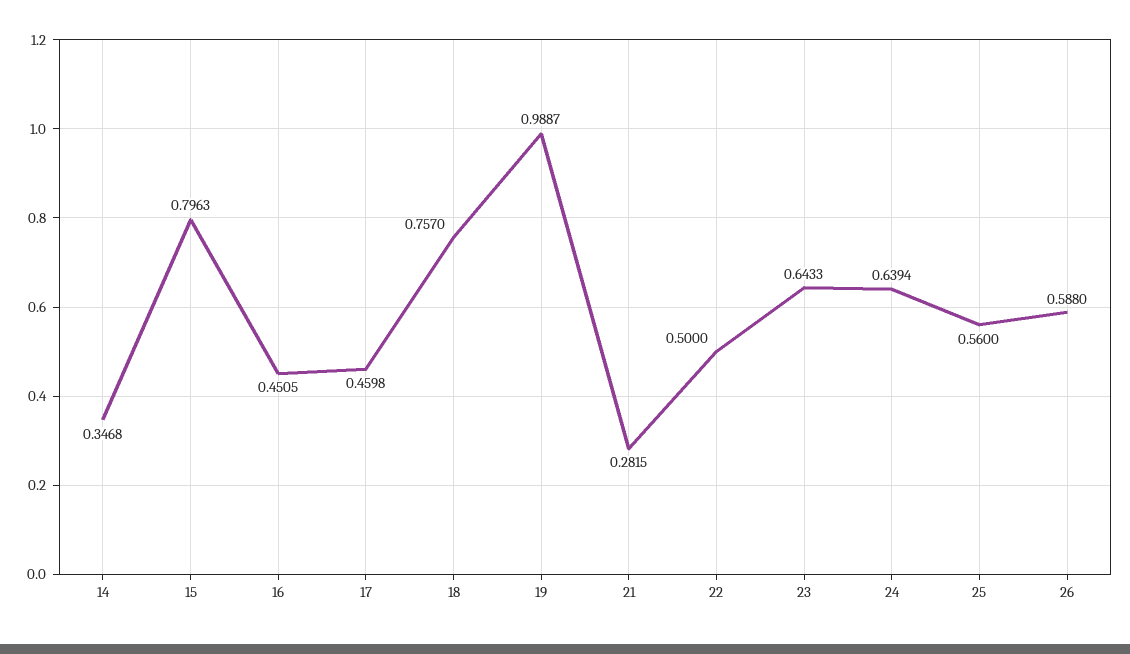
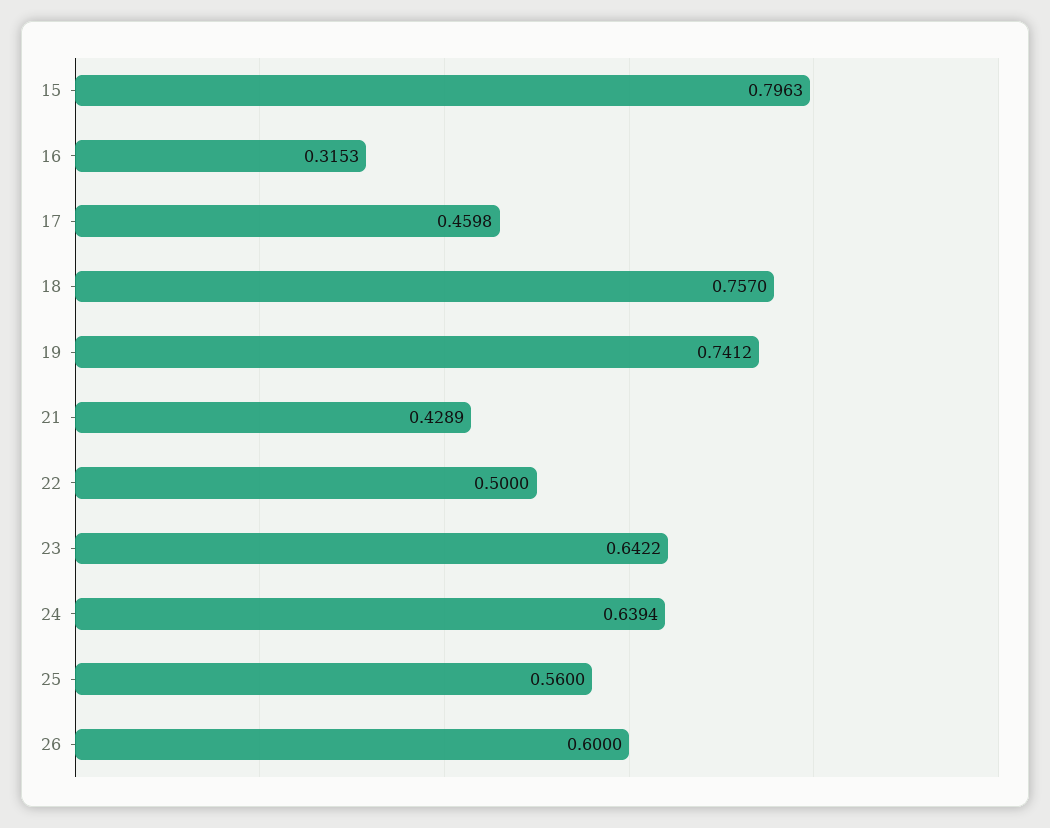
  {
-   "14": 0.3468,
    "15": 0.7963,
-   "16": 0.4505,
+   "16": 0.3153,
    "17": 0.4598,
    "18": 0.757,
-   "19": 0.9887,
+   "19": 0.7412,
-   "21": 0.2815,
+   "21": 0.4289,
    "22": 0.5,
-   "23": 0.6433,
+   "23": 0.6422,
    "24": 0.6394,
    "25": 0.56,
-   "26": 0.588
+   "26": 0.6
  }

